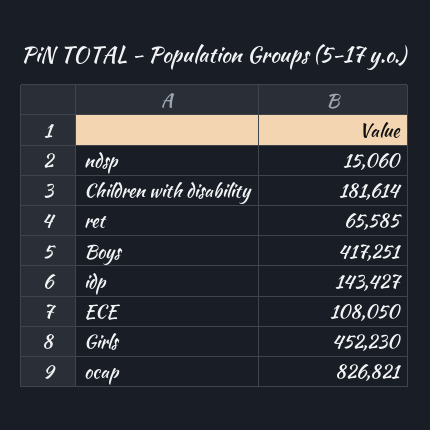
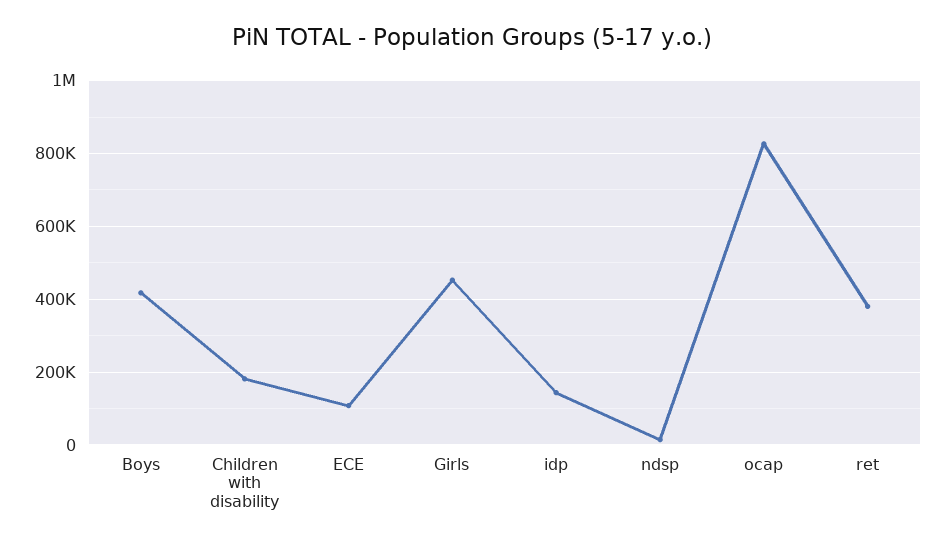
  {
    "ndsp": 15060,
    "Children with disability": 181614,
-   "ret": 65585,
+   "ret": 380000,
    "Boys": 417251,
    "idp": 143427,
    "ECE": 108050,
    "Girls": 452230,
    "ocap": 826821
  }

